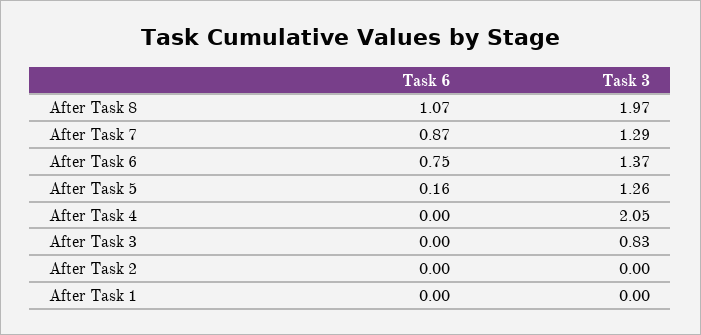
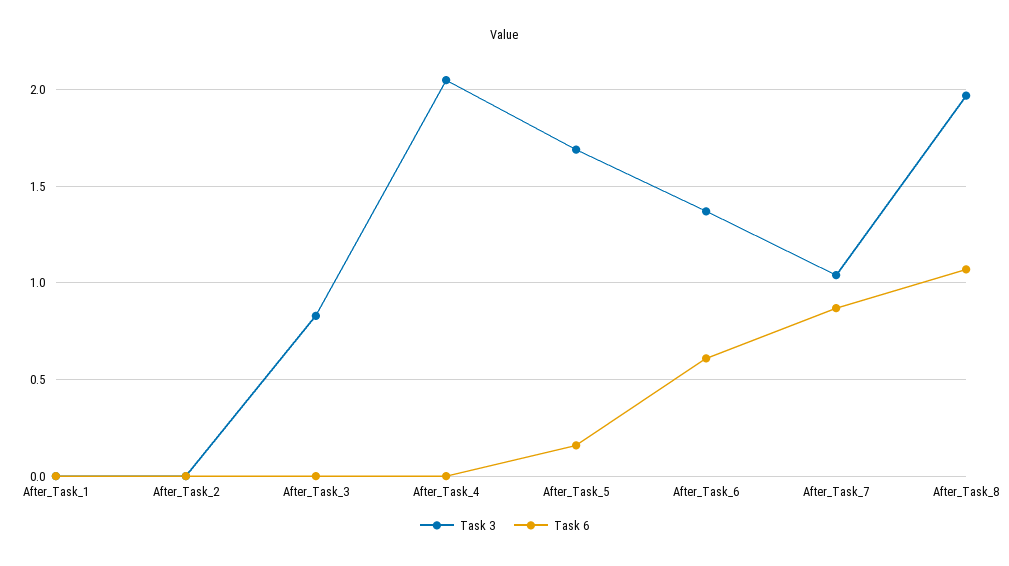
  {
    "Task 6": {
      "After Task 8": 1.07,
      "After Task 7": 0.87,
-     "After Task 6": 0.75,
+     "After Task 6": 0.6,
      "After Task 5": 0.16,
      "After Task 4": 0,
      "After Task 3": 0,
      "After Task 2": 0,
      "After Task 1": 0
    },
    "Task 3": {
      "After Task 8": 1.97,
-     "After Task 7": 1.29,
+     "After Task 7": 1.05,
      "After Task 6": 1.37,
-     "After Task 5": 1.26,
+     "After Task 5": 1.7,
      "After Task 4": 2.05,
      "After Task 3": 0.83,
      "After Task 2": 0,
      "After Task 1": 0
    }
  }

